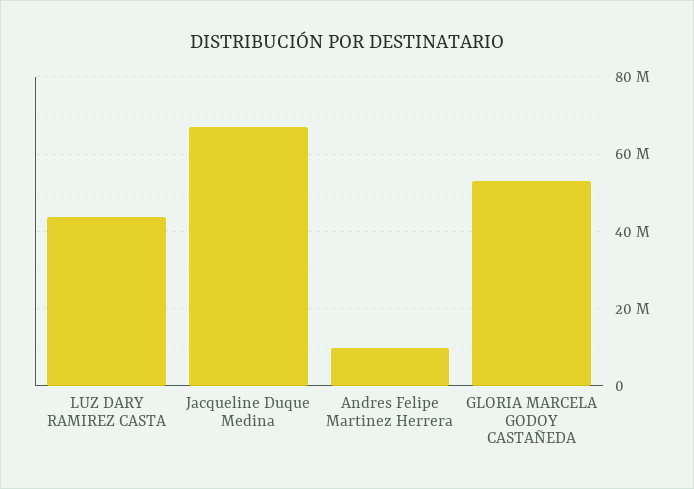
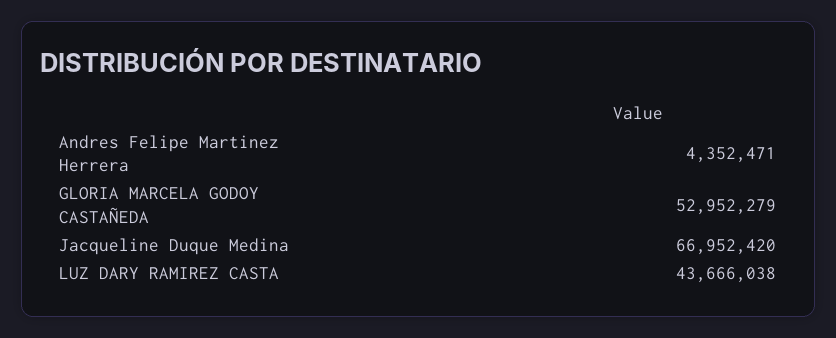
  {
    "LUZ DARY RAMIREZ CASTA": 43666038,
    "Jacqueline Duque Medina": 66952420,
-   "Andres Felipe Martinez Herrera": 10000000,
+   "Andres Felipe Martinez Herrera": 4352471,
    "GLORIA MARCELA GODOY CASTAÑEDA": 52952279
  }

